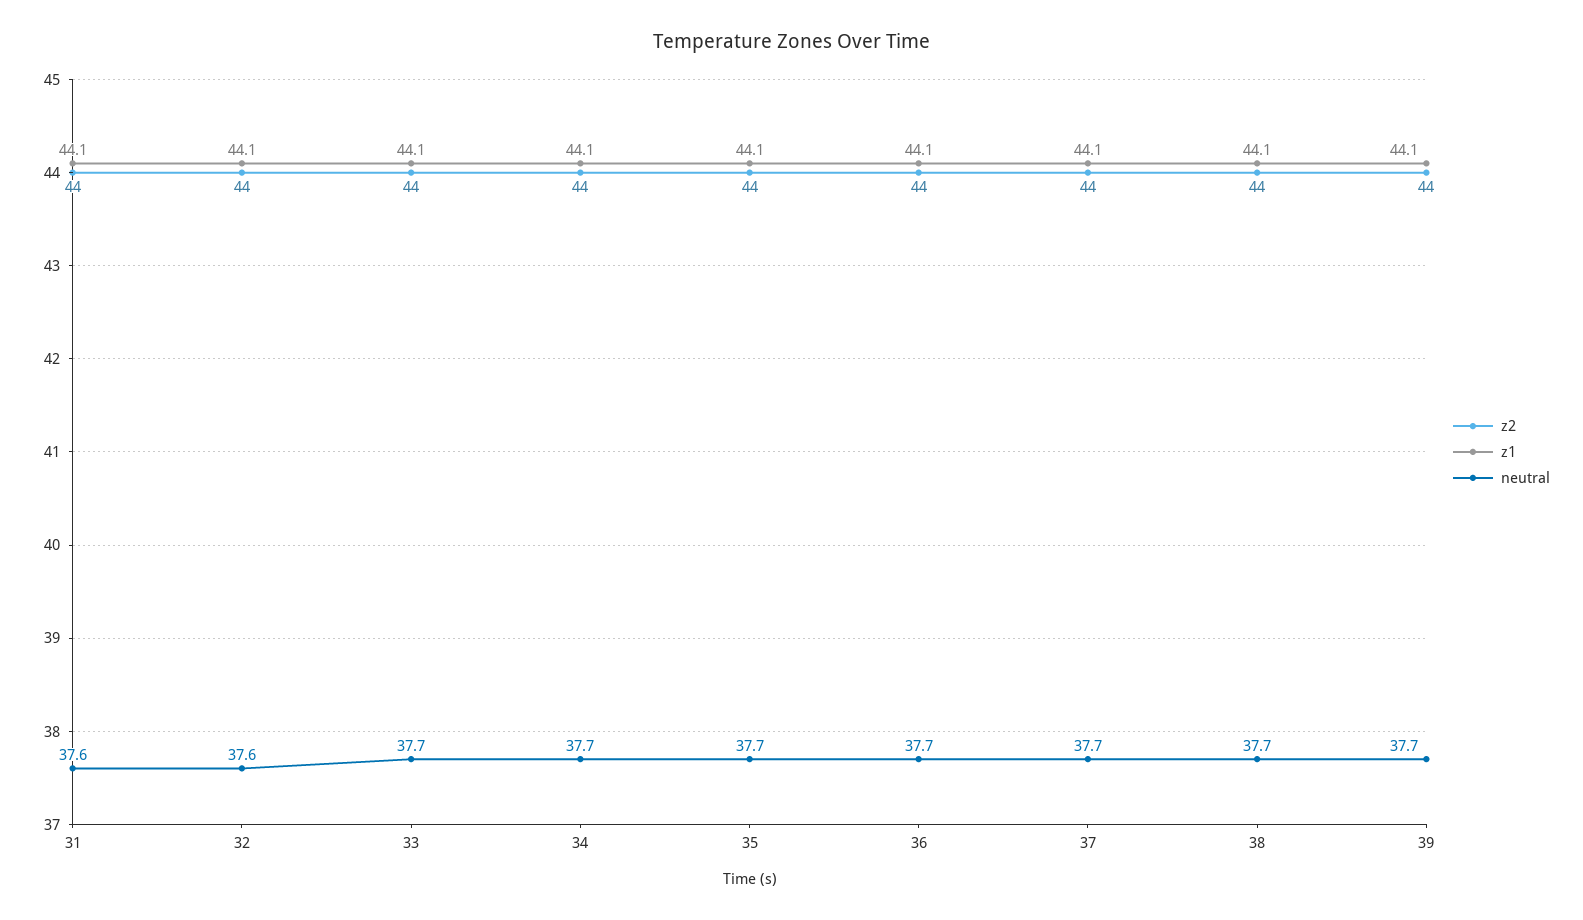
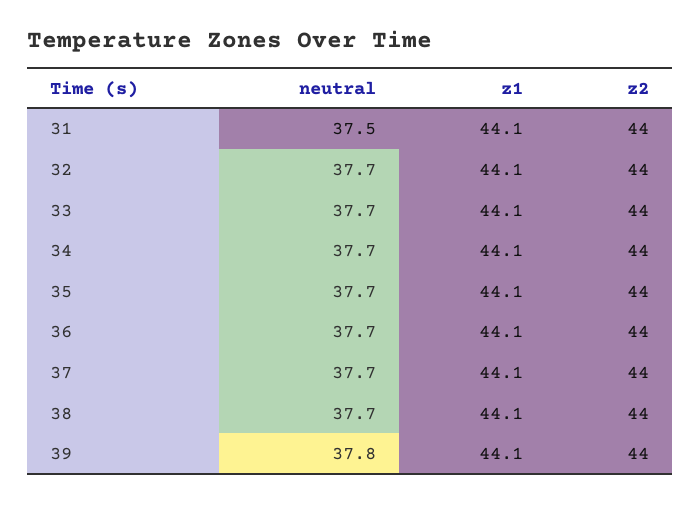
  {
    "z2": {
      "31": 44,
      "32": 44,
      "33": 44,
      "34": 44,
      "35": 44,
      "36": 44,
      "37": 44,
      "38": 44,
      "39": 44
    },
    "z1": {
      "31": 44.1,
      "32": 44.1,
      "33": 44.1,
      "34": 44.1,
      "35": 44.1,
      "36": 44.1,
      "37": 44.1,
      "38": 44.1,
      "39": 44.1
    },
    "neutral": {
-     "31": 37.6,
+     "31": 37.5,
-     "32": 37.6,
+     "32": 37.7,
      "33": 37.7,
      "34": 37.7,
      "35": 37.7,
      "36": 37.7,
      "37": 37.7,
      "38": 37.7,
-     "39": 37.7
+     "39": 37.8
    }
  }

